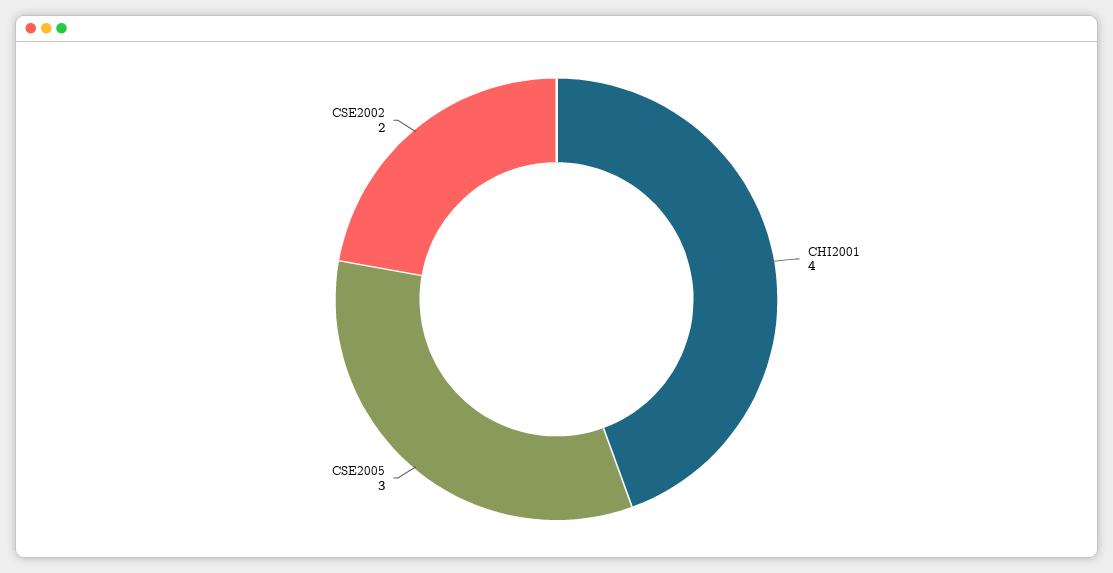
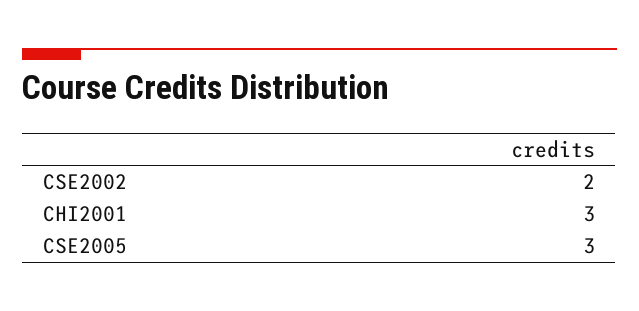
  {
-   "CHI2001": 4,
+   "CHI2001": 3,
    "CSE2005": 3,
    "CSE2002": 2
  }

